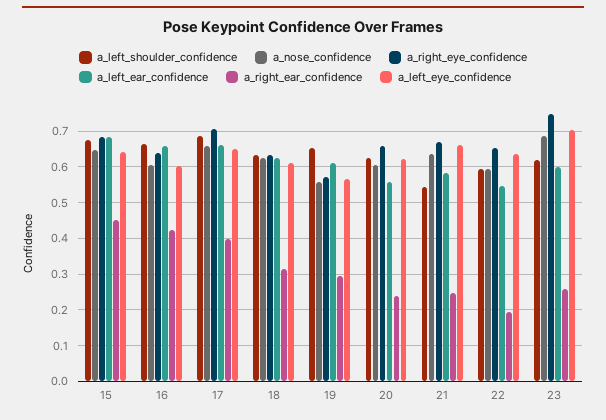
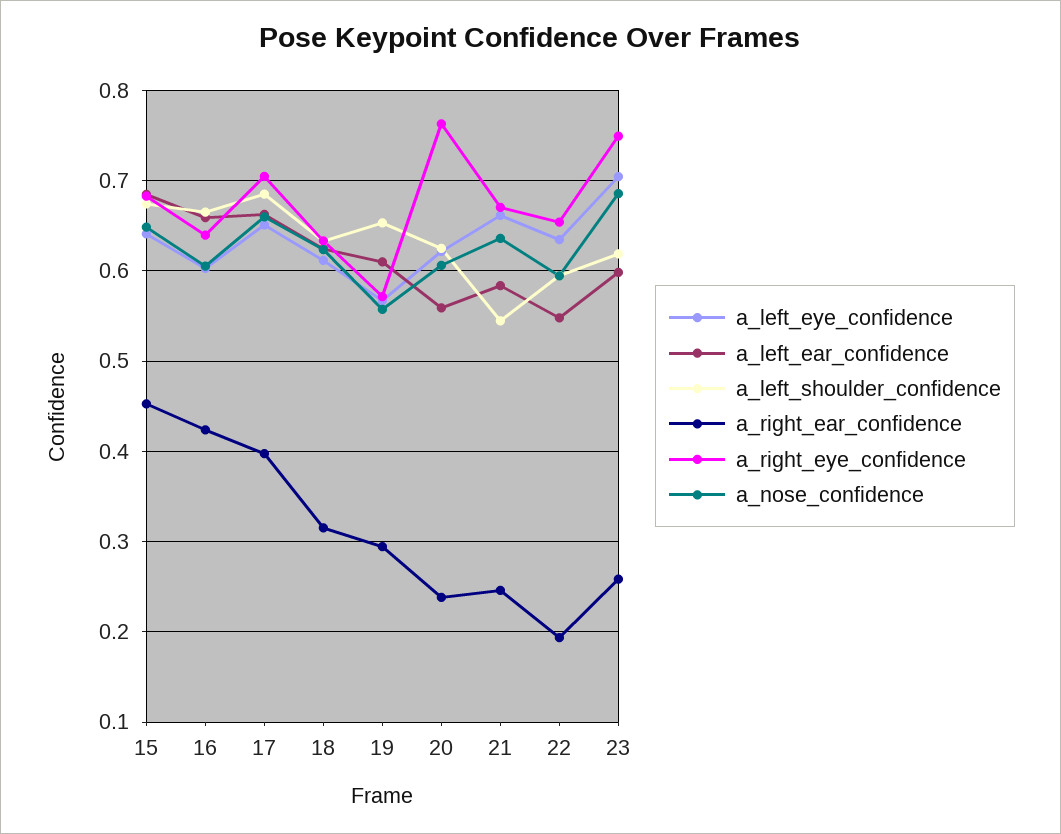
  {
    "a_left_shoulder_confidence": {
      "15": 0.67,
      "16": 0.67,
      "17": 0.69,
      "18": 0.63,
      "19": 0.65,
      "20": 0.63,
      "21": 0.54,
      "22": 0.59,
      "23": 0.62
    },
    "a_nose_confidence": {
      "15": 0.65,
      "16": 0.61,
      "17": 0.66,
      "18": 0.62,
      "19": 0.56,
      "20": 0.61,
      "21": 0.64,
      "22": 0.59,
      "23": 0.69
    },
    "a_right_eye_confidence": {
      "15": 0.68,
      "16": 0.64,
      "17": 0.7,
      "18": 0.63,
      "19": 0.57,
-     "20": 0.66,
+     "20": 0.76,
      "21": 0.67,
      "22": 0.65,
      "23": 0.75
    },
    "a_left_ear_confidence": {
      "15": 0.68,
      "16": 0.66,
      "17": 0.66,
      "18": 0.62,
      "19": 0.61,
      "20": 0.56,
      "21": 0.58,
      "22": 0.55,
      "23": 0.6
    },
    "a_right_ear_confidence": {
      "15": 0.45,
      "16": 0.42,
      "17": 0.4,
      "18": 0.32,
      "19": 0.29,
      "20": 0.24,
      "21": 0.25,
      "22": 0.19,
      "23": 0.26
    },
    "a_left_eye_confidence": {
      "15": 0.64,
      "16": 0.6,
      "17": 0.65,
      "18": 0.61,
      "19": 0.57,
      "20": 0.62,
      "21": 0.66,
      "22": 0.63,
      "23": 0.7
    }
  }

